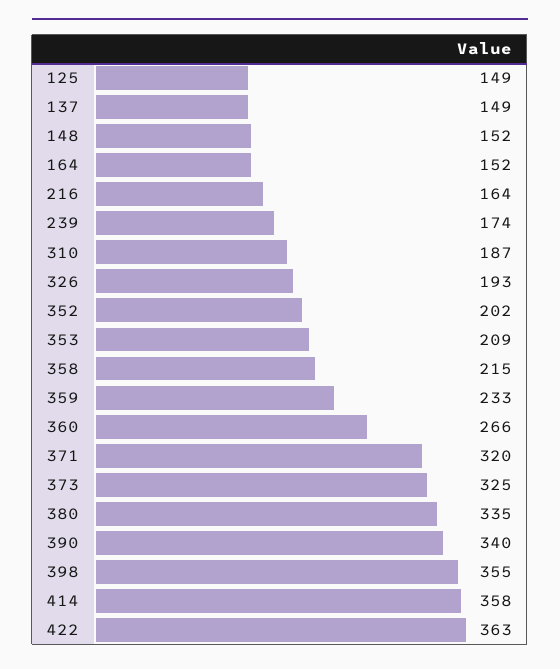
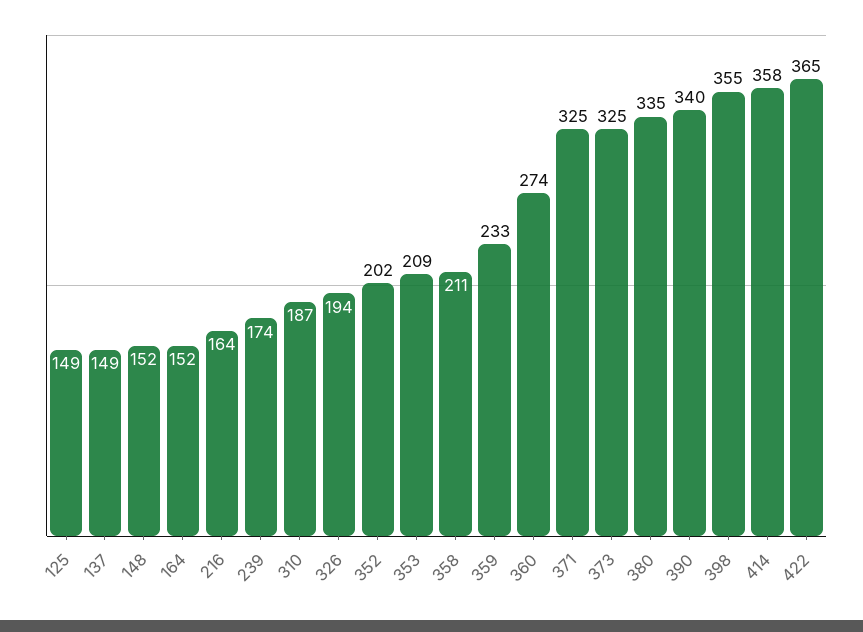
  {
    "125": 149,
    "137": 149,
    "148": 152,
    "164": 152,
    "216": 164,
    "239": 174,
    "310": 187,
-   "326": 193,
+   "326": 194,
    "352": 202,
    "353": 209,
-   "358": 215,
+   "358": 211,
    "359": 233,
-   "360": 266,
+   "360": 274,
-   "371": 320,
+   "371": 325,
    "373": 325,
    "380": 335,
    "390": 340,
    "398": 355,
    "414": 358,
-   "422": 363
+   "422": 365
  }

